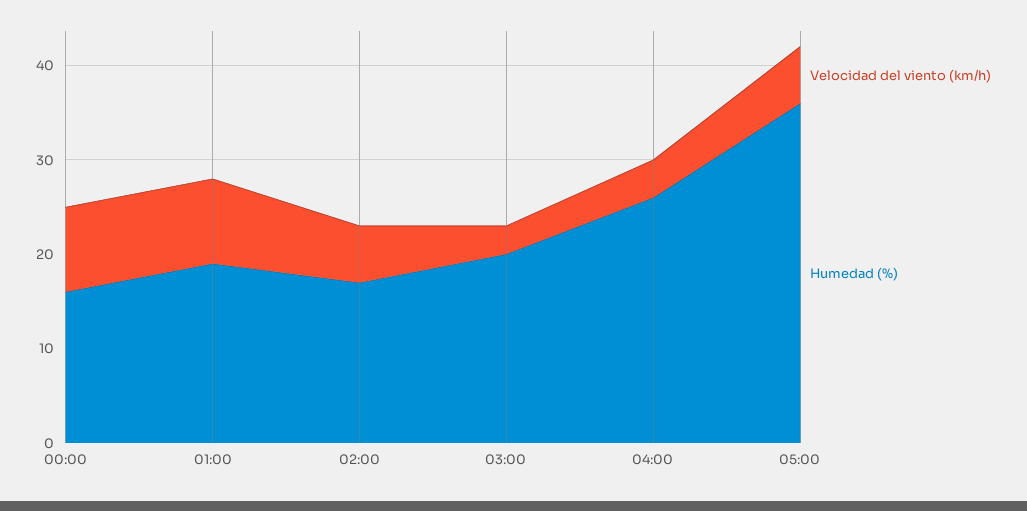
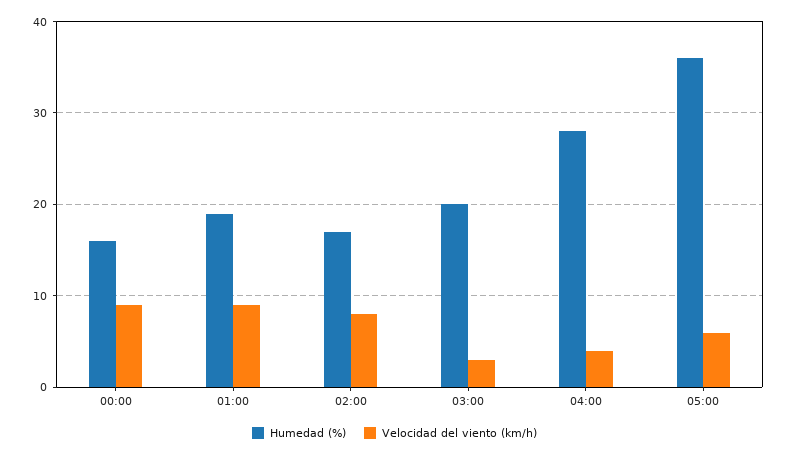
  {
    "Velocidad del viento (km/h)": {
      "00:00": 9,
      "01:00": 9,
-     "02:00": 6,
+     "02:00": 8,
      "03:00": 3,
      "04:00": 4,
      "05:00": 6
    },
    "Humedad (%)": {
      "00:00": 16,
      "01:00": 19,
      "02:00": 17,
      "03:00": 20,
-     "04:00": 26,
+     "04:00": 28,
      "05:00": 36
    }
  }

